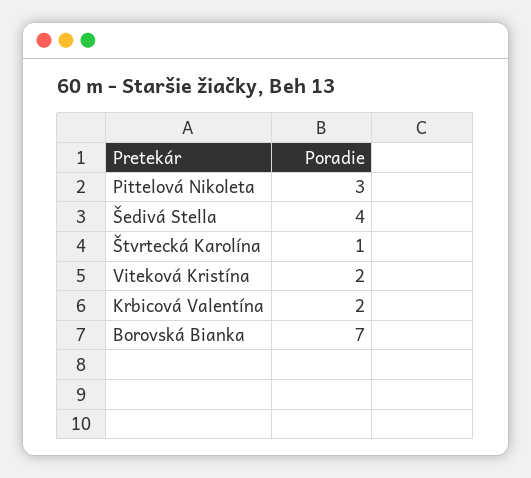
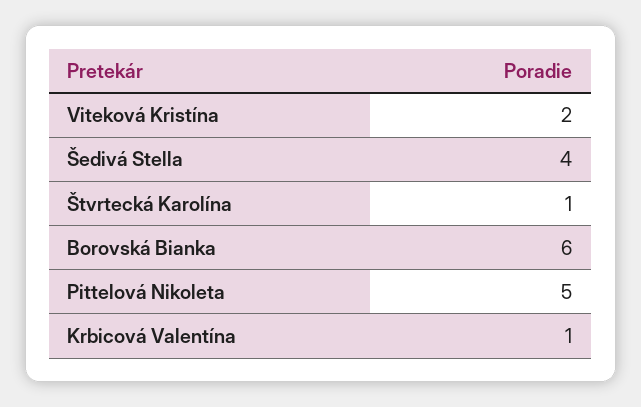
  {
-   "Pittelová Nikoleta": 3,
+   "Pittelová Nikoleta": 5,
    "Šedivá Stella": 4,
    "Štvrtecká Karolína": 1,
    "Viteková Kristína": 2,
-   "Krbicová Valentína": 2,
+   "Krbicová Valentína": 1,
-   "Borovská Bianka": 7
+   "Borovská Bianka": 6
  }

